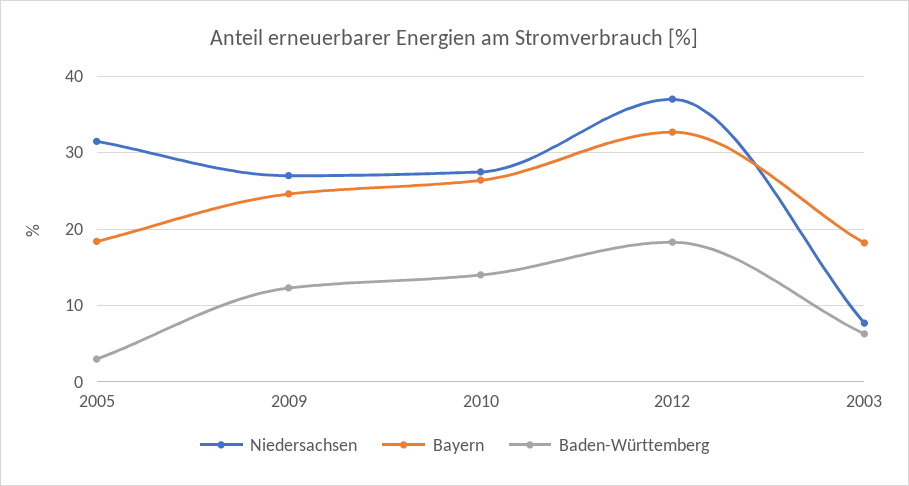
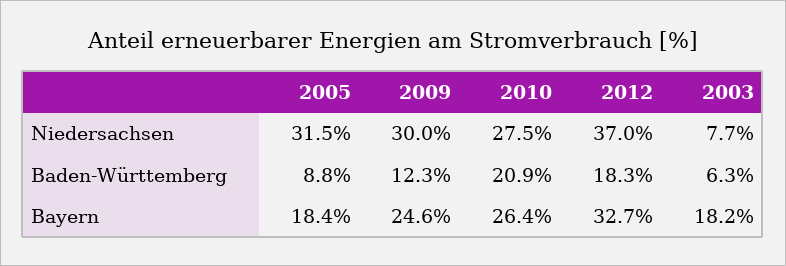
  {
    "Niedersachsen": {
      "2005": 31.5,
-     "2009": 27,
+     "2009": 30,
      "2010": 27.5,
      "2012": 37,
      "2003": 7.7
    },
    "Bayern": {
      "2005": 18.4,
      "2009": 24.6,
      "2010": 26.4,
      "2012": 32.7,
      "2003": 18.2
    },
    "Baden-Württemberg": {
-     "2005": 3,
+     "2005": 8.8,
      "2009": 12.3,
-     "2010": 14,
+     "2010": 20.9,
      "2012": 18.3,
      "2003": 6.3
    }
  }

